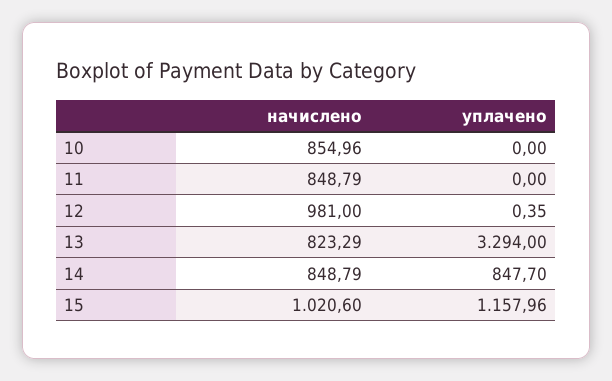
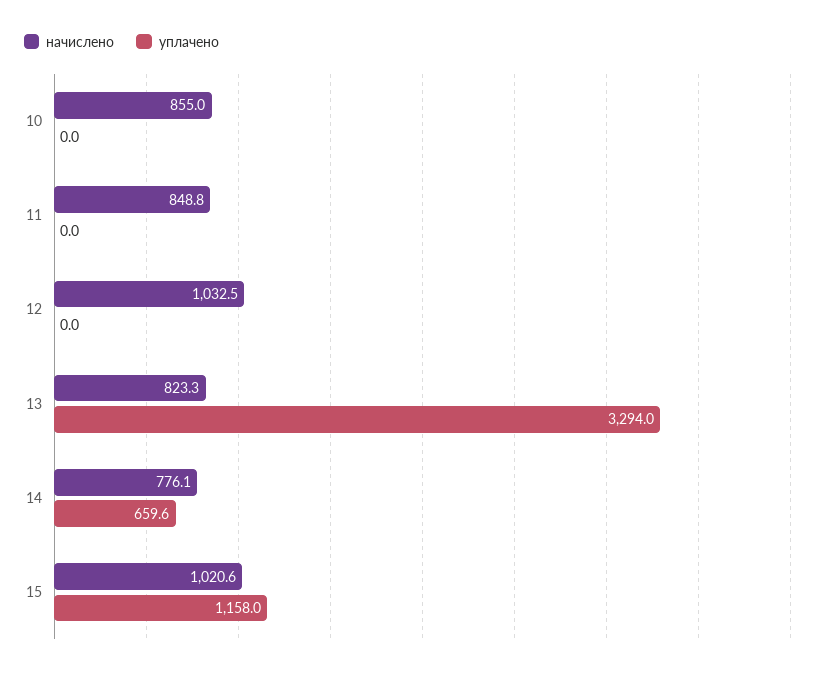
  {
    "начислено": {
      "10": 854.96,
      "11": 848.79,
-     "12": 981,
+     "12": 1032.5,
      "13": 823.29,
-     "14": 848.79,
+     "14": 776.1,
      "15": 1020.6
    },
    "уплачено": {
      "10": 0,
      "11": 0,
-     "12": 0.35,
+     "12": 0,
      "13": 3294,
-     "14": 847.7,
+     "14": 659.6,
      "15": 1157.96
    }
  }

